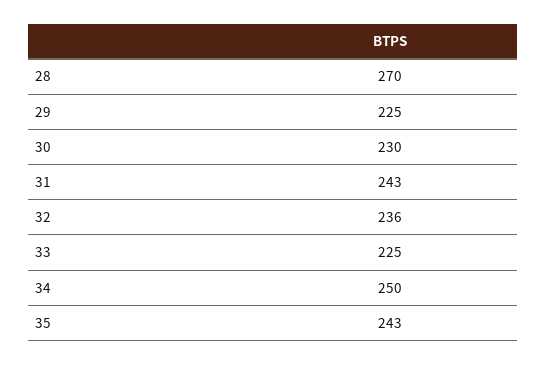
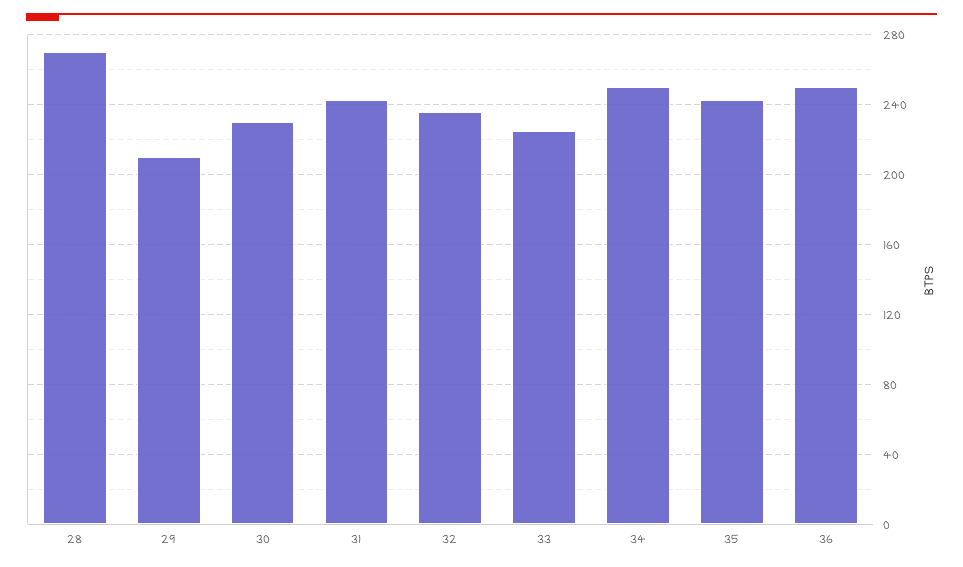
  {
    "28": 270,
-   "29": 225,
+   "29": 210,
    "30": 230,
    "31": 243,
    "32": 236,
    "33": 225,
    "34": 250,
-   "35": 243
+   "35": 243,
+   "36": 250
  }

